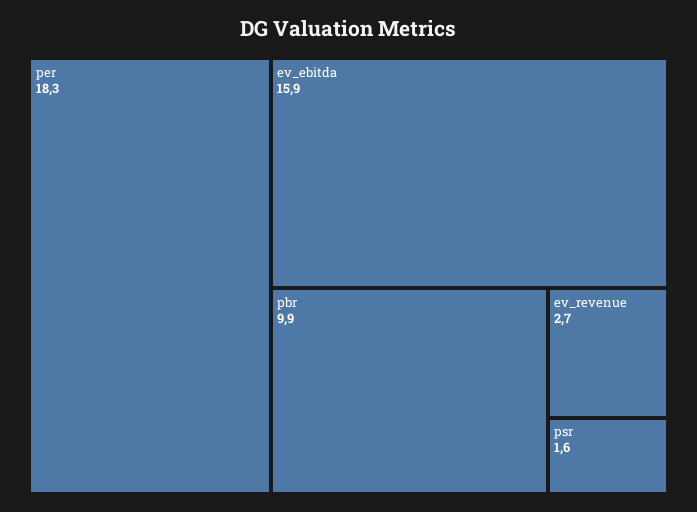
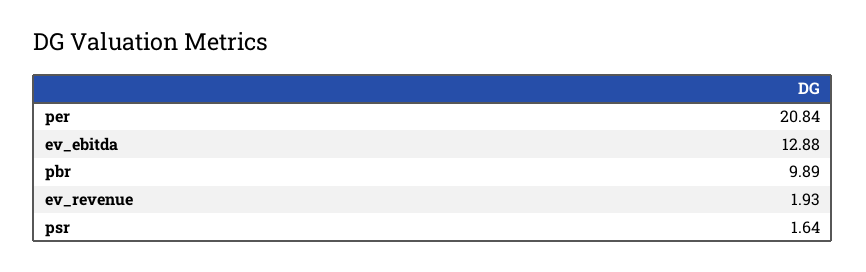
  {
-   "per": 18.3,
+   "per": 20.84,
-   "ev_ebitda": 15.9,
+   "ev_ebitda": 12.88,
    "pbr": 9.89,
-   "ev_revenue": 2.7,
+   "ev_revenue": 1.93,
    "psr": 1.64
  }

